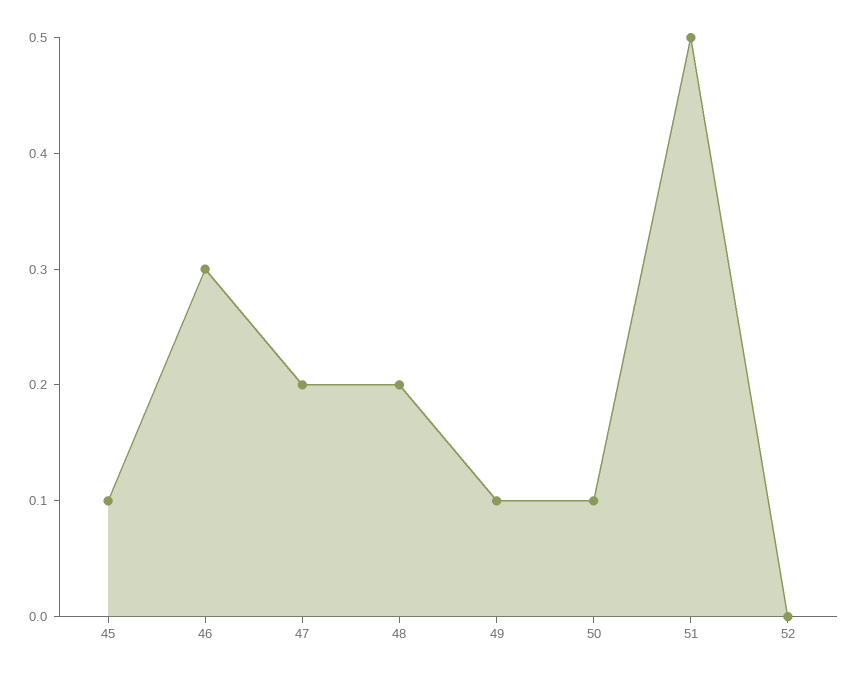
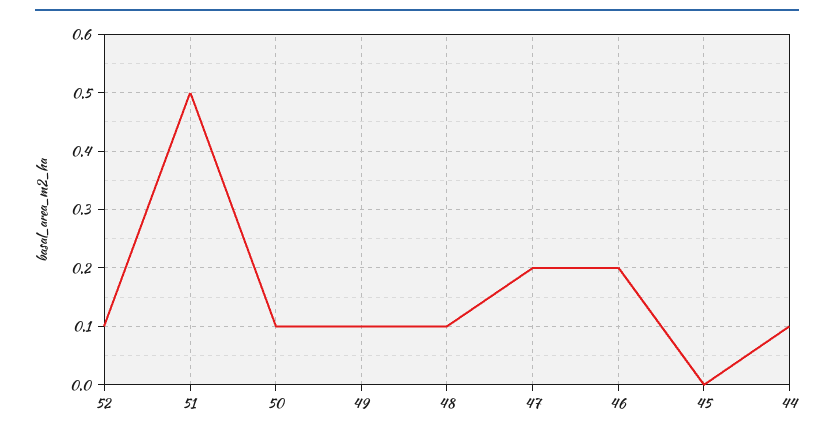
  {
-   "45": 0.1,
+   "45": 0,
-   "46": 0.3,
+   "46": 0.2,
    "47": 0.2,
-   "48": 0.2,
+   "48": 0.1,
    "49": 0.1,
    "50": 0.1,
    "51": 0.5,
-   "52": 0
+   "52": 0.1,
+   "44": 0.1
  }

